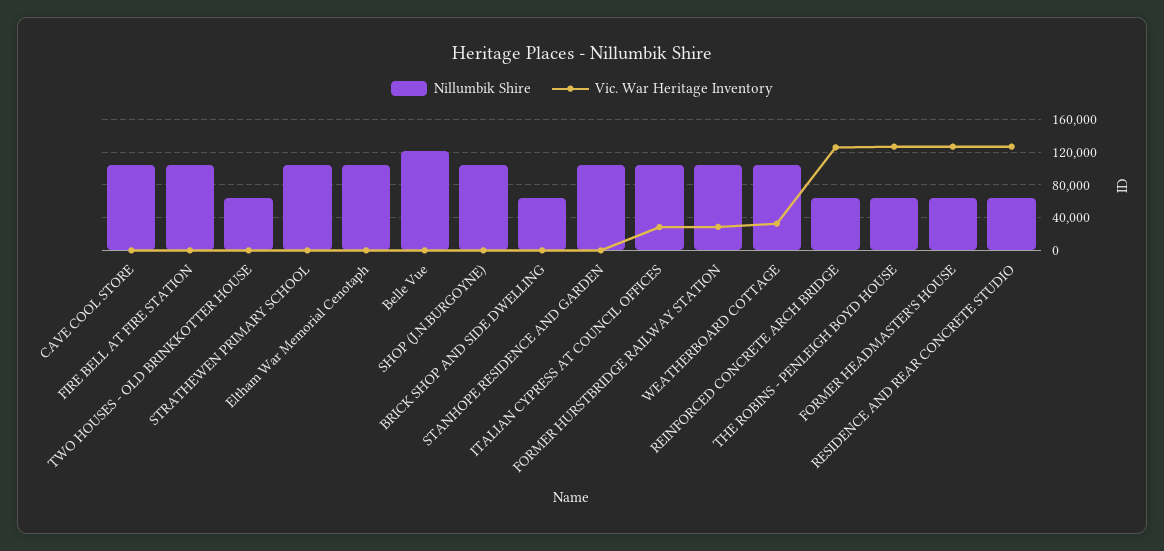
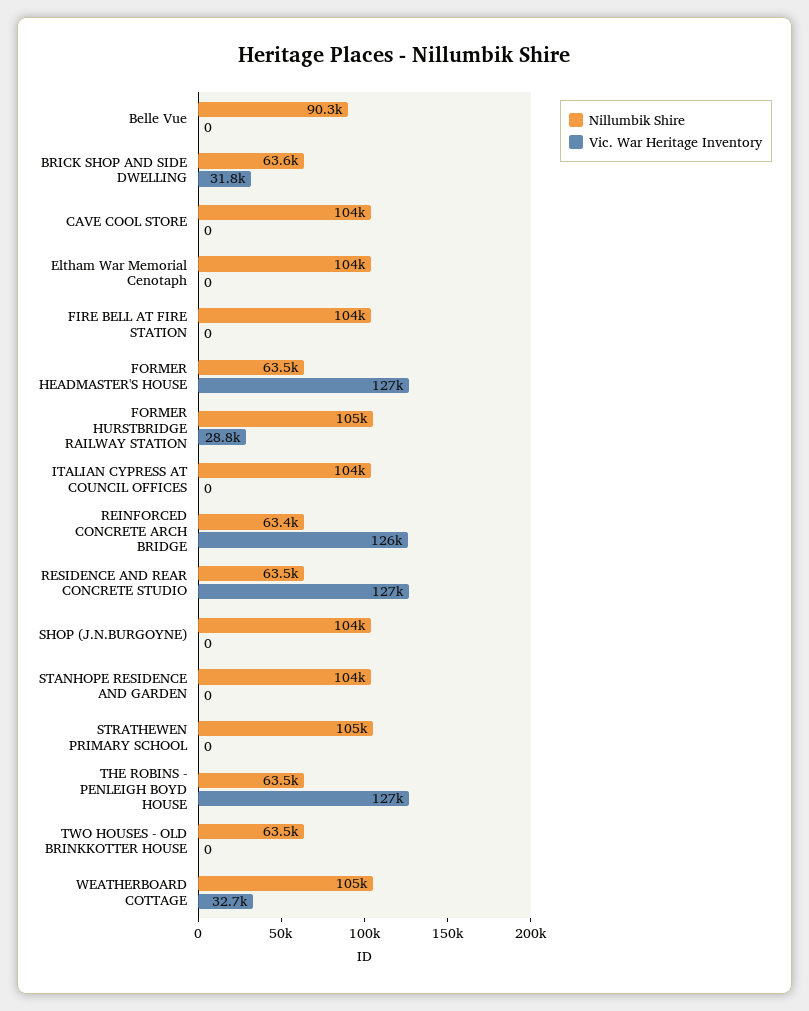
  {
    "Nillumbik Shire": {
      "CAVE COOL STORE": 104000,
      "FIRE BELL AT FIRE STATION": 104000,
      "TWO HOUSES - OLD BRINKKOTTER HOUSE": 63500,
      "STRATHEWEN PRIMARY SCHOOL": 105000,
      "Eltham War Memorial Cenotaph": 104000,
-     "Belle Vue": 120000,
+     "Belle Vue": 90300,
      "SHOP (J.N.BURGOYNE)": 104000,
      "BRICK SHOP AND SIDE DWELLING": 63600,
      "STANHOPE RESIDENCE AND GARDEN": 104000,
      "ITALIAN CYPRESS AT COUNCIL OFFICES": 104000,
      "FORMER HURSTBRIDGE RAILWAY STATION": 105000,
      "WEATHERBOARD COTTAGE": 105000,
      "REINFORCED CONCRETE ARCH BRIDGE": 63400,
      "THE ROBINS - PENLEIGH BOYD HOUSE": 63500,
      "FORMER HEADMASTER'S HOUSE": 63500,
      "RESIDENCE AND REAR CONCRETE STUDIO": 63500
    },
    "Vic. War Heritage Inventory": {
      "CAVE COOL STORE": 0,
      "FIRE BELL AT FIRE STATION": 0,
      "TWO HOUSES - OLD BRINKKOTTER HOUSE": 0,
      "STRATHEWEN PRIMARY SCHOOL": 0,
      "Eltham War Memorial Cenotaph": 0,
      "Belle Vue": 0,
      "SHOP (J.N.BURGOYNE)": 0,
-     "BRICK SHOP AND SIDE DWELLING": 0,
+     "BRICK SHOP AND SIDE DWELLING": 31800,
      "STANHOPE RESIDENCE AND GARDEN": 0,
-     "ITALIAN CYPRESS AT COUNCIL OFFICES": 30000,
+     "ITALIAN CYPRESS AT COUNCIL OFFICES": 0,
      "FORMER HURSTBRIDGE RAILWAY STATION": 28800,
      "WEATHERBOARD COTTAGE": 32700,
      "REINFORCED CONCRETE ARCH BRIDGE": 126000,
      "THE ROBINS - PENLEIGH BOYD HOUSE": 127000,
      "FORMER HEADMASTER'S HOUSE": 127000,
      "RESIDENCE AND REAR CONCRETE STUDIO": 127000
    }
  }

